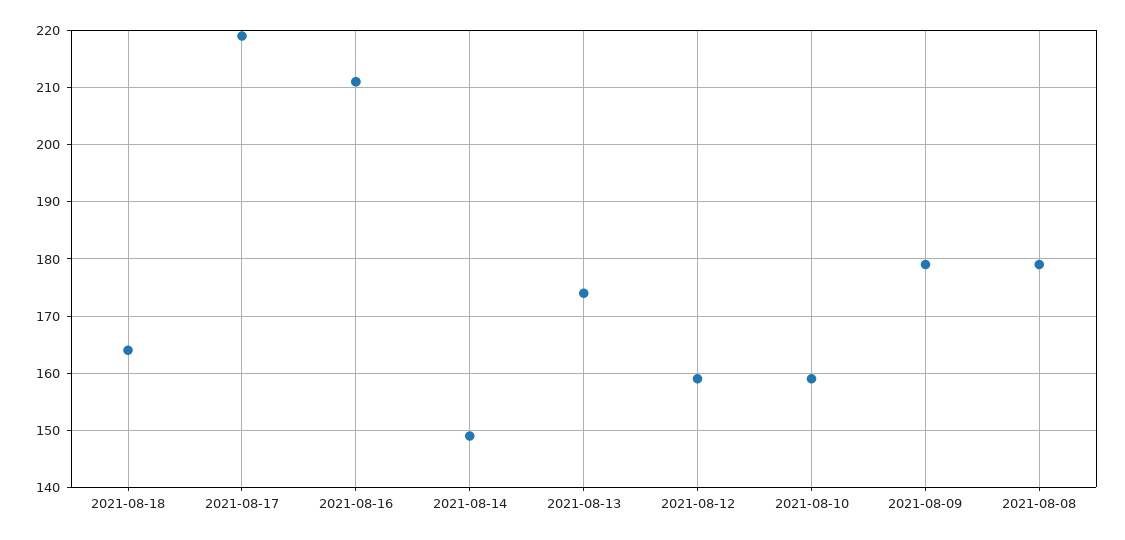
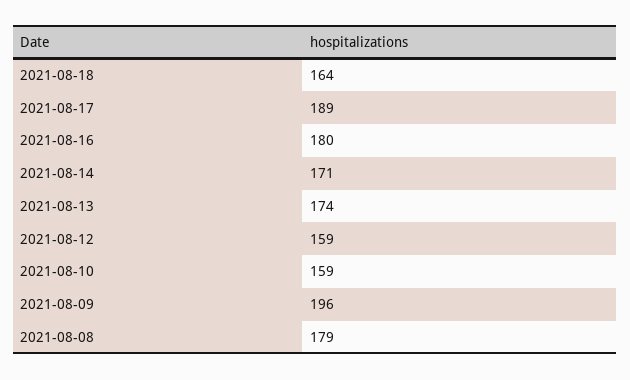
  {
    "2021-08-18": 164,
-   "2021-08-17": 220,
+   "2021-08-17": 189,
-   "2021-08-16": 210,
+   "2021-08-16": 180,
-   "2021-08-14": 150,
+   "2021-08-14": 171,
    "2021-08-13": 174,
    "2021-08-12": 159,
    "2021-08-10": 159,
-   "2021-08-09": 180,
+   "2021-08-09": 196,
    "2021-08-08": 179
  }

